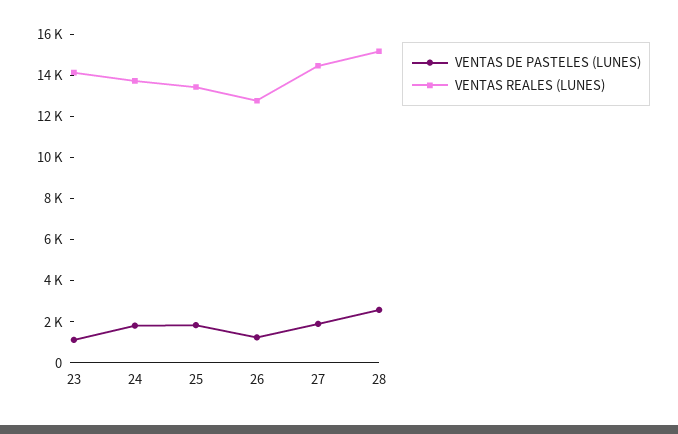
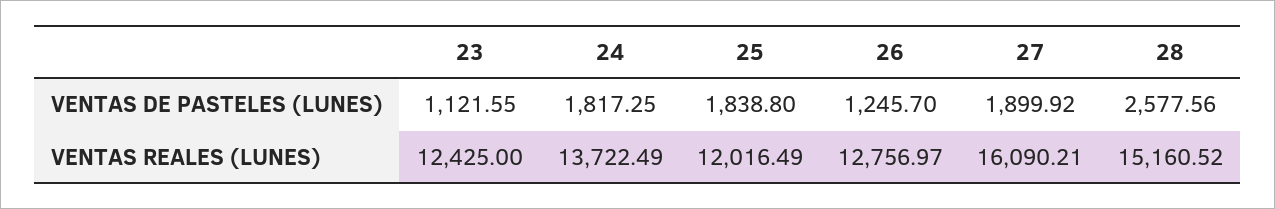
  {
    "VENTAS DE PASTELES (LUNES)": {
      "23": 1121.55,
      "24": 1817.25,
      "25": 1838.8,
      "26": 1245.7,
      "27": 1899.92,
      "28": 2577.56
    },
    "VENTAS REALES (LUNES)": {
-     "23": 14000,
+     "23": 12425,
      "24": 13722.49,
-     "25": 13500,
+     "25": 12016.49,
      "26": 12756.97,
-     "27": 14500,
+     "27": 16090.21,
      "28": 15160.52
    }
  }

